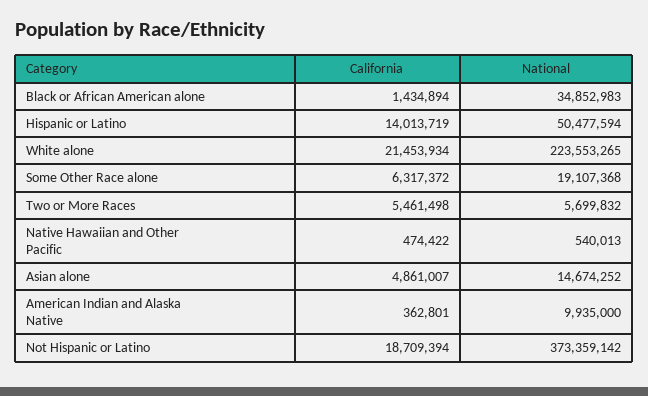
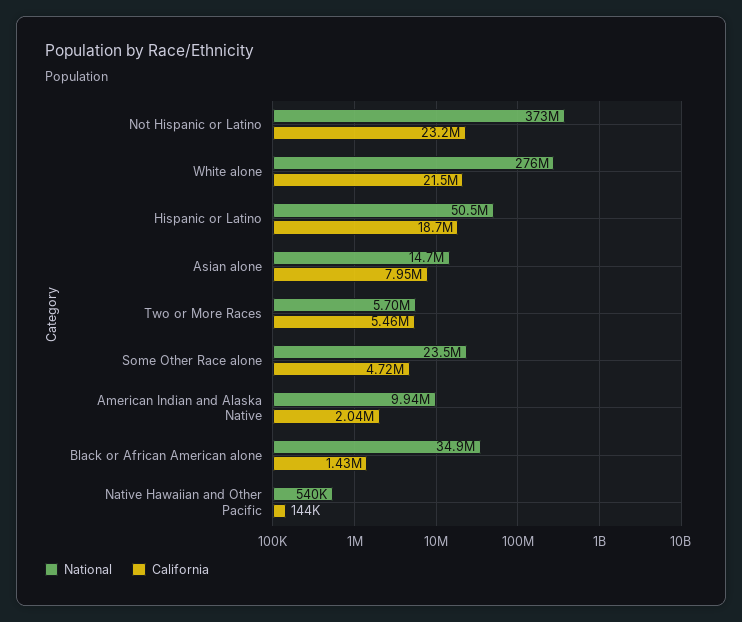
  {
    "California": {
      "Black or African American alone": 1434894,
-     "Hispanic or Latino": 14013719,
+     "Hispanic or Latino": 18700000,
      "White alone": 21453934,
-     "Some Other Race alone": 6317372,
+     "Some Other Race alone": 4720000,
      "Two or More Races": 5461498,
-     "Native Hawaiian and Other Pacific": 474422,
+     "Native Hawaiian and Other Pacific": 144000,
-     "Asian alone": 4861007,
+     "Asian alone": 7950000,
-     "American Indian and Alaska Native": 362801,
+     "American Indian and Alaska Native": 2040000,
-     "Not Hispanic or Latino": 18709394
+     "Not Hispanic or Latino": 23200000
    },
    "National": {
      "Black or African American alone": 34852983,
      "Hispanic or Latino": 50477594,
-     "White alone": 223553265,
+     "White alone": 276000000,
-     "Some Other Race alone": 19107368,
+     "Some Other Race alone": 23500000,
      "Two or More Races": 5699832,
      "Native Hawaiian and Other Pacific": 540013,
      "Asian alone": 14674252,
      "American Indian and Alaska Native": 9935000,
      "Not Hispanic or Latino": 373359142
    }
  }

